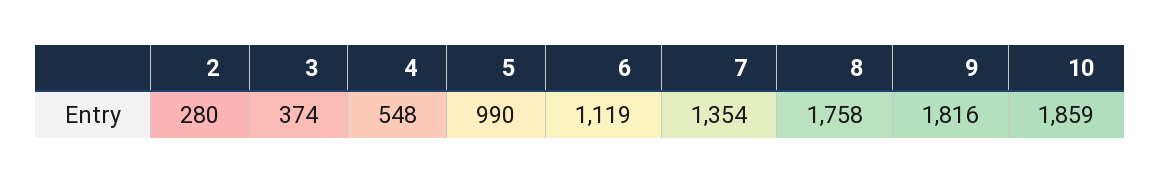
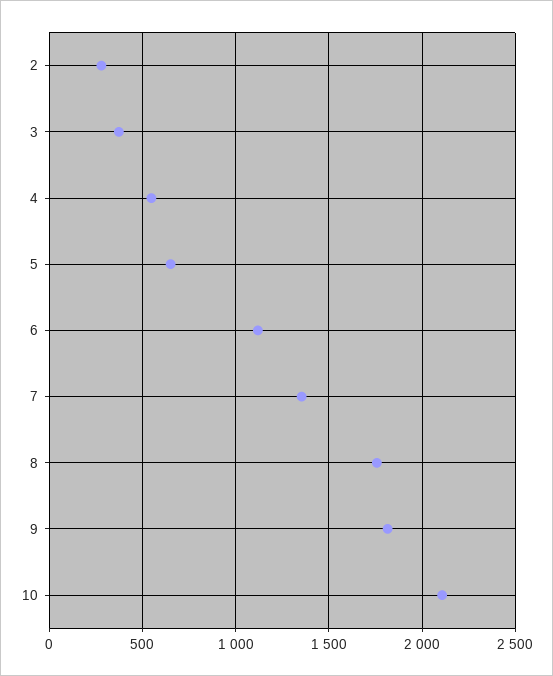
  {
    "2": 280,
    "3": 374,
    "4": 548,
-   "5": 990,
+   "5": 650,
    "6": 1119,
    "7": 1354,
    "8": 1758,
    "9": 1816,
-   "10": 1859
+   "10": 2100
  }

